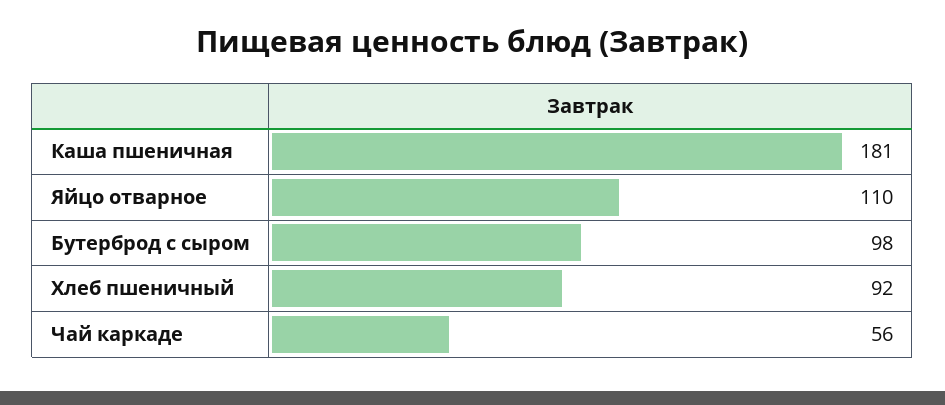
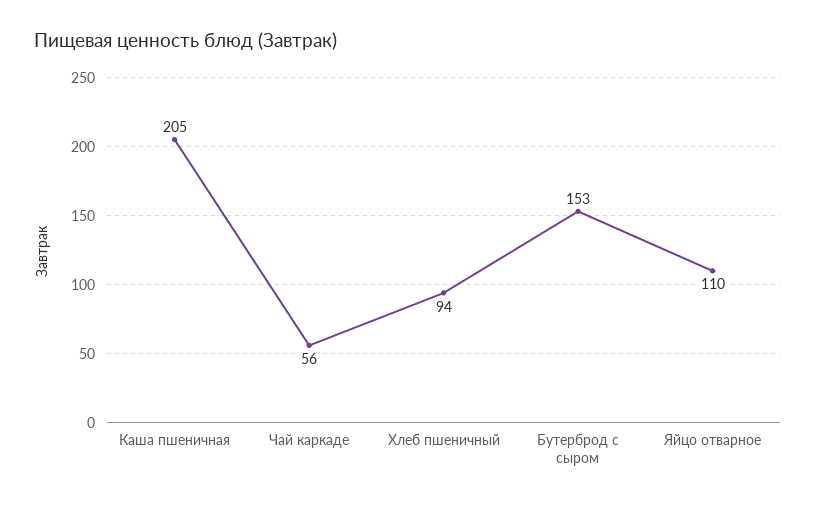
  {
-   "Каша пшеничная": 181,
+   "Каша пшеничная": 205,
    "Яйцо отварное": 110,
-   "Бутерброд с сыром": 98,
+   "Бутерброд с сыром": 153,
-   "Хлеб пшеничный": 92,
+   "Хлеб пшеничный": 94,
    "Чай каркаде": 56
  }

